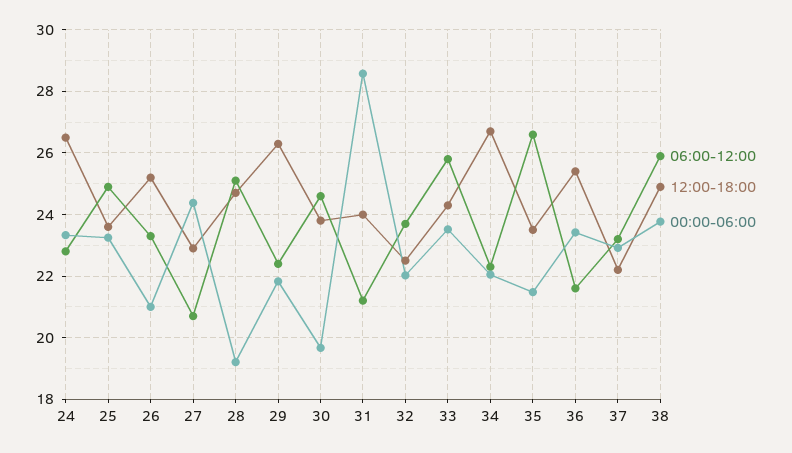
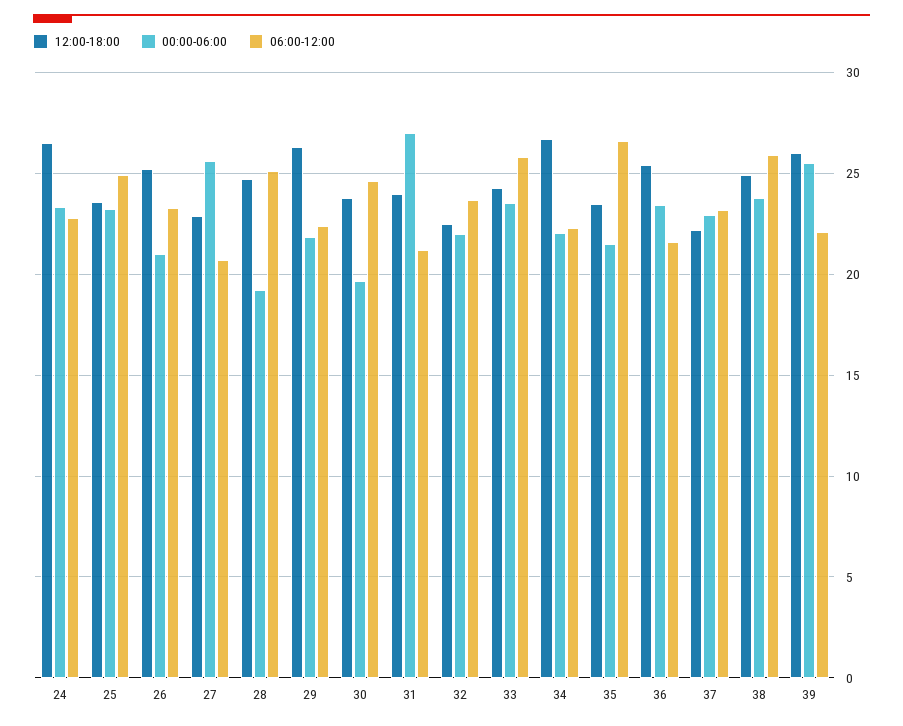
  {
    "06:00-12:00": {
      "24": 22.8,
      "25": 25,
      "26": 23.4,
      "27": 20.8,
      "28": 25.2,
      "29": 22.4,
      "30": 24.6,
      "31": 21.2,
      "32": 23.8,
      "33": 25.8,
      "34": 22.4,
      "35": 26.6,
      "36": 21.6,
      "37": 23.2,
-     "38": 26
+     "38": 26,
+     "39": 22
    },
    "12:00-18:00": {
      "24": 26.6,
      "25": 23.6,
      "26": 25.2,
      "27": 23,
      "28": 24.8,
      "29": 26.4,
      "30": 23.8,
      "31": 24,
      "32": 22.6,
      "33": 24.4,
      "34": 26.8,
      "35": 23.6,
      "36": 25.4,
      "37": 22.2,
-     "38": 25
+     "38": 25,
+     "39": 26
    },
    "00:00-06:00": {
      "24": 23.4,
      "25": 23.2,
      "26": 21,
-     "27": 24.4,
+     "27": 25.5,
      "28": 19.2,
      "29": 21.8,
      "30": 19.6,
-     "31": 28.6,
+     "31": 27,
      "32": 22,
      "33": 23.6,
      "34": 22,
      "35": 21.4,
      "36": 23.4,
      "37": 23,
-     "38": 23.8
+     "38": 23.8,
+     "39": 25.5
    }
  }

